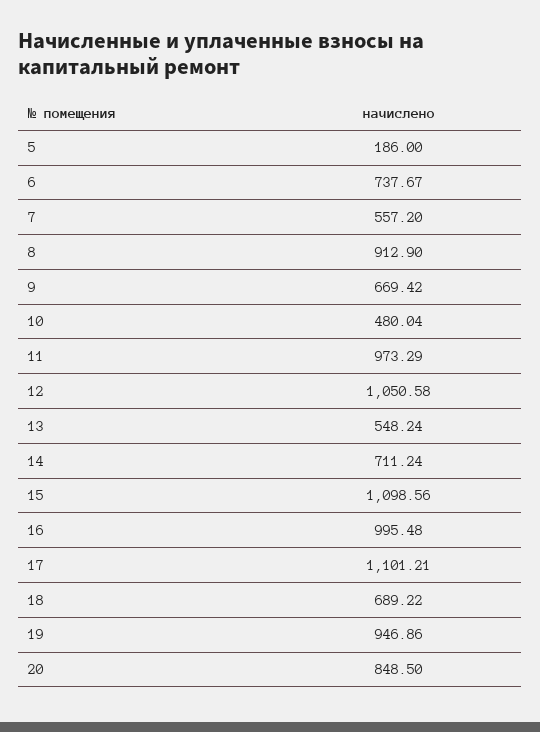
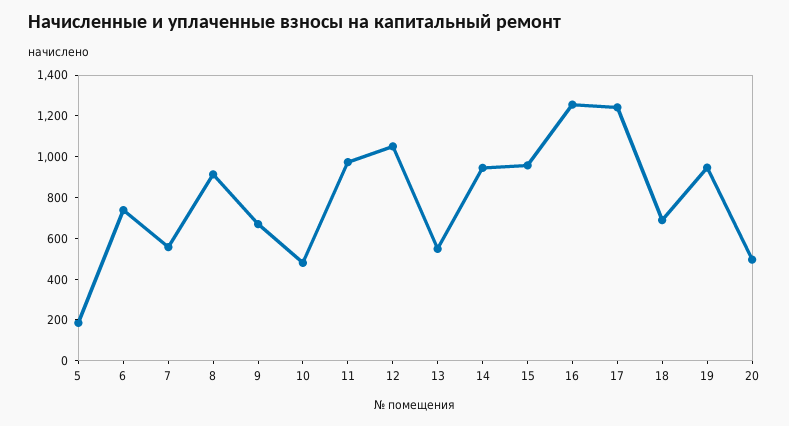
  {
    "5": 186,
    "6": 737.67,
    "7": 557.2,
    "8": 912.9,
    "9": 669.42,
    "10": 480.04,
    "11": 973.29,
    "12": 1050.58,
    "13": 548.24,
-   "14": 711.24,
+   "14": 950,
-   "15": 1098.56,
+   "15": 950,
-   "16": 995.48,
+   "16": 1250,
-   "17": 1101.21,
+   "17": 1250,
    "18": 689.22,
    "19": 946.86,
-   "20": 848.5
+   "20": 500
  }

